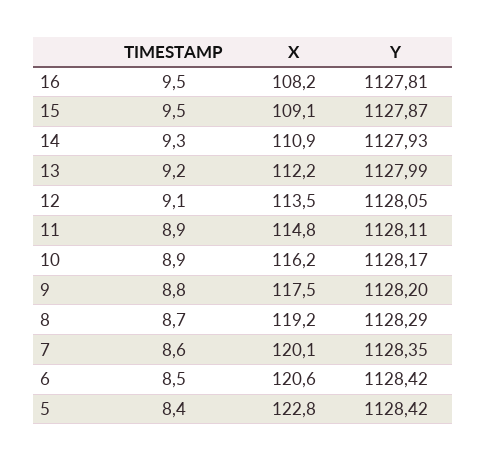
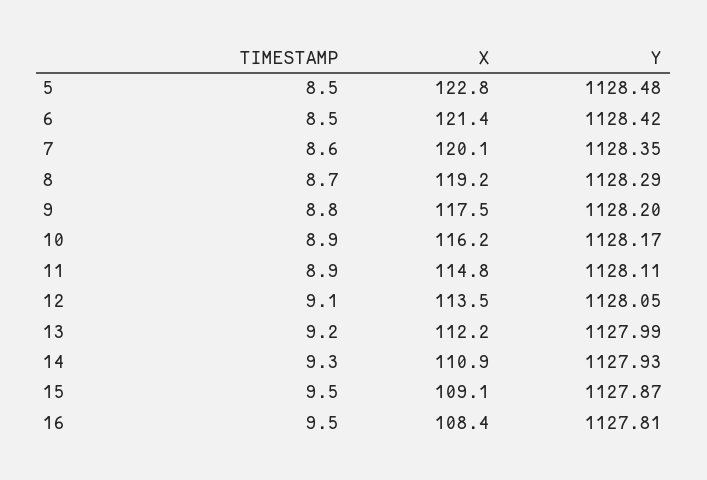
  {
    "TIMESTAMP": {
      "16": 9.5,
      "15": 9.5,
      "14": 9.3,
      "13": 9.2,
      "12": 9.1,
      "11": 8.9,
      "10": 8.9,
      "9": 8.8,
      "8": 8.7,
      "7": 8.6,
      "6": 8.5,
-     "5": 8.4
+     "5": 8.5
    },
    "X": {
-     "16": 108.2,
+     "16": 108.4,
      "15": 109.1,
      "14": 110.9,
      "13": 112.2,
      "12": 113.5,
      "11": 114.8,
      "10": 116.2,
      "9": 117.5,
      "8": 119.2,
      "7": 120.1,
-     "6": 120.6,
+     "6": 121.4,
      "5": 122.8
    },
    "Y": {
      "16": 1127.81,
      "15": 1127.87,
      "14": 1127.93,
      "13": 1127.99,
      "12": 1128.05,
      "11": 1128.11,
      "10": 1128.17,
      "9": 1128.2,
      "8": 1128.29,
      "7": 1128.35,
      "6": 1128.42,
-     "5": 1128.42
+     "5": 1128.48
    }
  }

